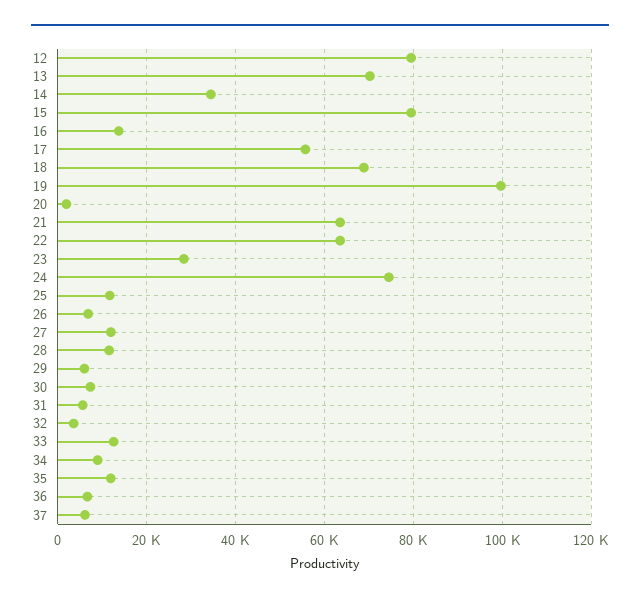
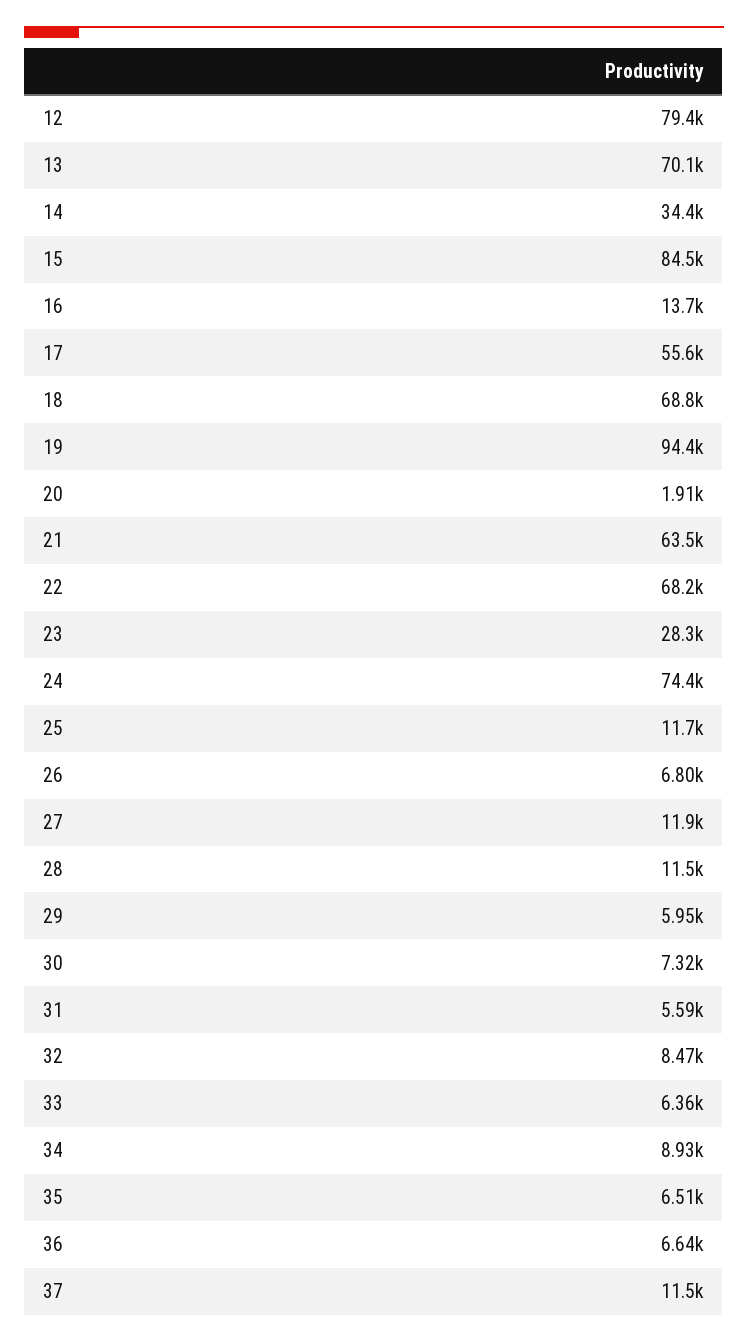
  {
    "12": 79400,
    "13": 70100,
    "14": 34400,
-   "15": 80000,
+   "15": 84500,
    "16": 13700,
    "17": 55600,
    "18": 68800,
-   "19": 100000,
+   "19": 94400,
    "20": 1910,
    "21": 63500,
-   "22": 64000,
+   "22": 68200,
    "23": 28300,
    "24": 74400,
    "25": 11700,
    "26": 6800,
    "27": 11900,
    "28": 11500,
    "29": 5950,
    "30": 7320,
    "31": 5590,
-   "32": 4000,
+   "32": 8470,
-   "33": 12000,
+   "33": 6360,
    "34": 8930,
-   "35": 12000,
+   "35": 6510,
    "36": 6640,
-   "37": 6000
+   "37": 11500
  }

